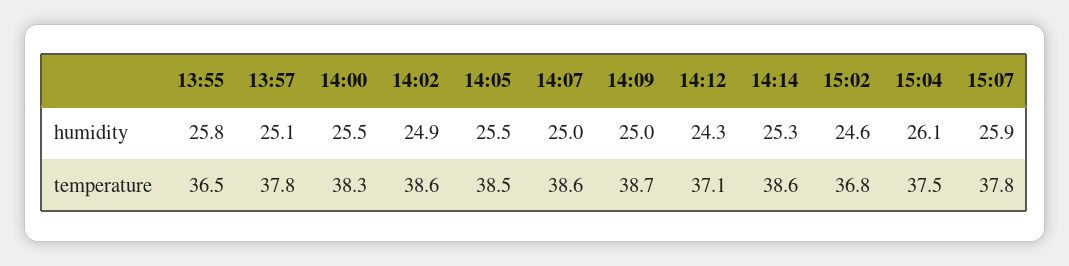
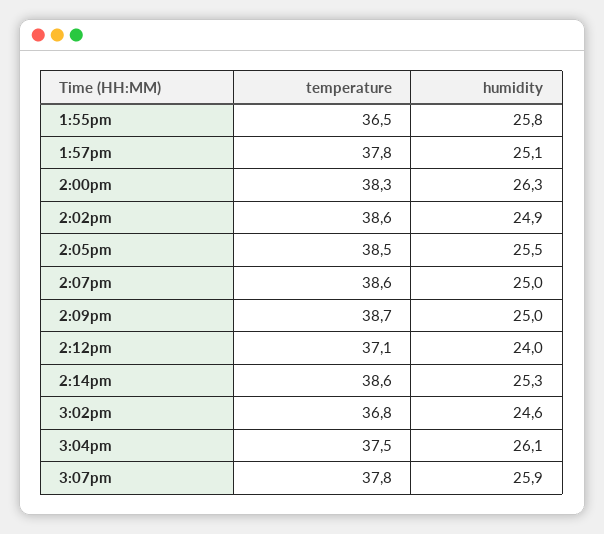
  {
    "13:55": {
      "humidity": 25.8,
      "temperature": 36.5
    },
    "13:57": {
      "humidity": 25.1,
      "temperature": 37.8
    },
    "14:00": {
-     "humidity": 25.5,
+     "humidity": 26.3,
      "temperature": 38.3
    },
    "14:02": {
      "humidity": 24.9,
      "temperature": 38.6
    },
    "14:05": {
      "humidity": 25.5,
      "temperature": 38.5
    },
    "14:07": {
      "humidity": 25,
      "temperature": 38.6
    },
    "14:09": {
      "humidity": 25,
      "temperature": 38.7
    },
    "14:12": {
-     "humidity": 24.3,
+     "humidity": 24,
      "temperature": 37.1
    },
    "14:14": {
      "humidity": 25.3,
      "temperature": 38.6
    },
    "15:02": {
      "humidity": 24.6,
      "temperature": 36.8
    },
    "15:04": {
      "humidity": 26.1,
      "temperature": 37.5
    },
    "15:07": {
      "humidity": 25.9,
      "temperature": 37.8
    }
  }

